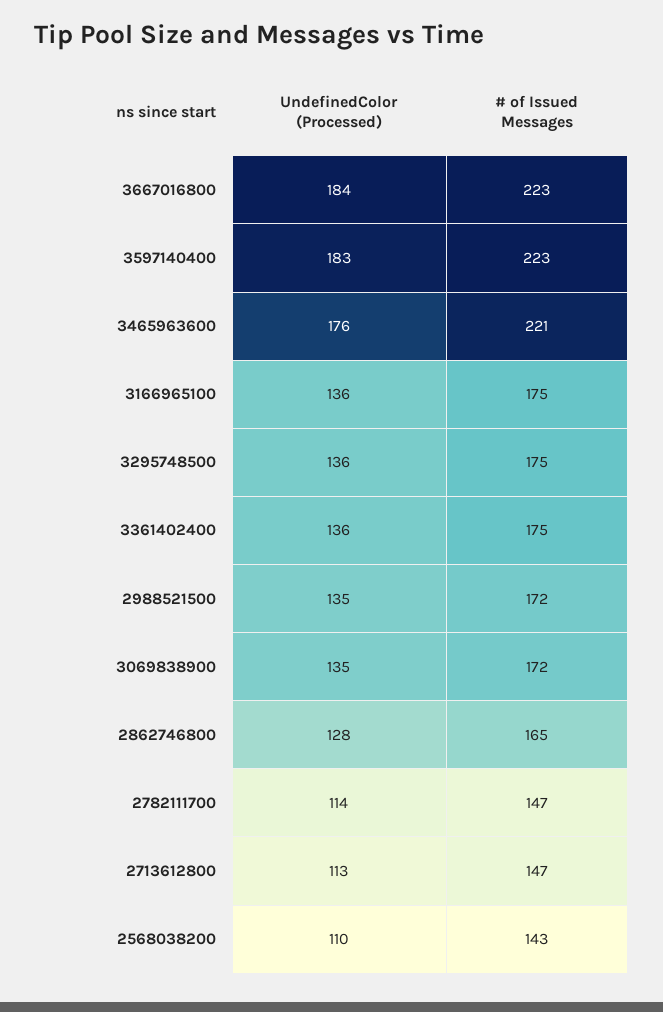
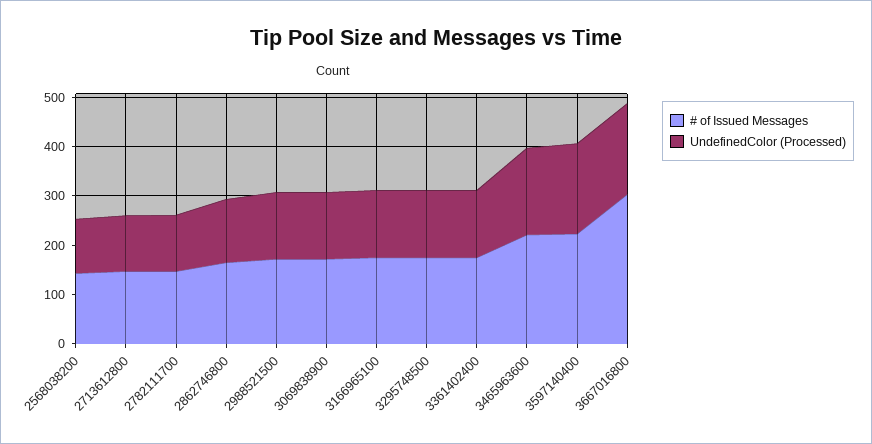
  {
    "UndefinedColor (Processed)": {
      "3667016800": 184,
      "3597140400": 183,
      "3465963600": 176,
      "3166965100": 136,
      "3295748500": 136,
      "3361402400": 136,
      "2988521500": 135,
      "3069838900": 135,
      "2862746800": 128,
      "2782111700": 114,
      "2713612800": 113,
      "2568038200": 110
    },
    "# of Issued Messages": {
-     "3667016800": 223,
+     "3667016800": 300,
      "3597140400": 223,
      "3465963600": 221,
      "3166965100": 175,
      "3295748500": 175,
      "3361402400": 175,
      "2988521500": 172,
      "3069838900": 172,
      "2862746800": 165,
      "2782111700": 147,
      "2713612800": 147,
      "2568038200": 143
    }
  }

